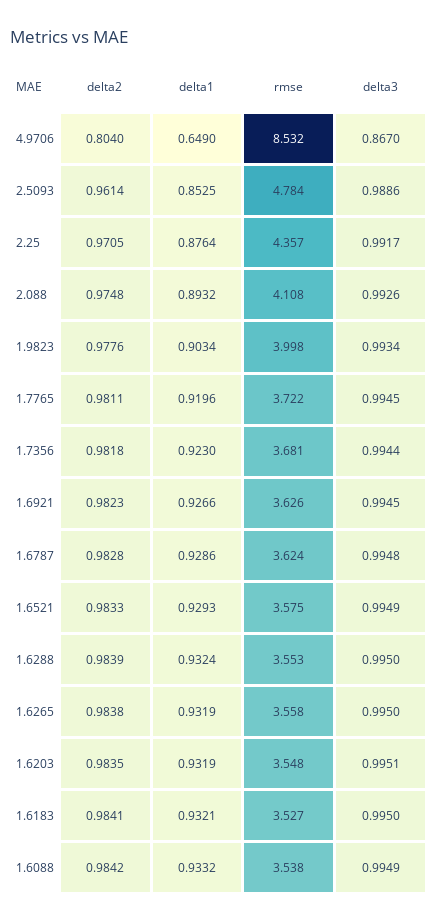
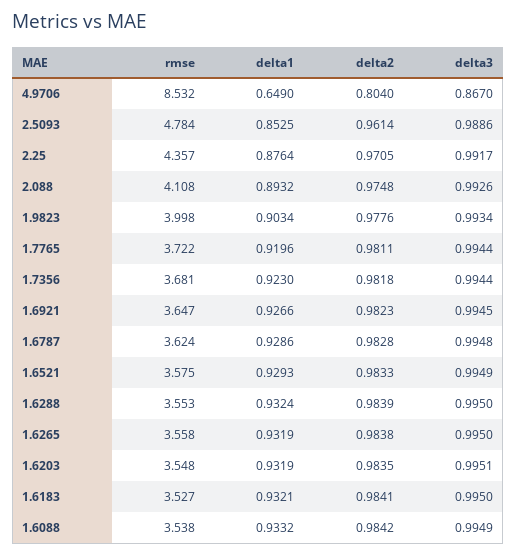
  {
    "delta2": {
      "4.9706": 0.804,
      "2.5093": 0.9614,
      "2.25": 0.9705,
      "2.088": 0.9748,
      "1.9823": 0.9776,
      "1.7765": 0.9811,
      "1.7356": 0.9818,
      "1.6921": 0.9823,
      "1.6787": 0.9828,
      "1.6521": 0.9833,
      "1.6288": 0.9839,
      "1.6265": 0.9838,
      "1.6203": 0.9835,
      "1.6183": 0.9841,
      "1.6088": 0.9842
    },
    "delta1": {
      "4.9706": 0.649,
      "2.5093": 0.8525,
      "2.25": 0.8764,
      "2.088": 0.8932,
      "1.9823": 0.9034,
      "1.7765": 0.9196,
      "1.7356": 0.923,
      "1.6921": 0.9266,
      "1.6787": 0.9286,
      "1.6521": 0.9293,
      "1.6288": 0.9324,
      "1.6265": 0.9319,
      "1.6203": 0.9319,
      "1.6183": 0.9321,
      "1.6088": 0.9332
    },
    "rmse": {
      "4.9706": 8.532,
      "2.5093": 4.784,
      "2.25": 4.357,
      "2.088": 4.108,
      "1.9823": 3.998,
      "1.7765": 3.722,
      "1.7356": 3.681,
-     "1.6921": 3.626,
+     "1.6921": 3.647,
      "1.6787": 3.624,
      "1.6521": 3.575,
      "1.6288": 3.553,
      "1.6265": 3.558,
      "1.6203": 3.548,
      "1.6183": 3.527,
      "1.6088": 3.538
    },
    "delta3": {
      "4.9706": 0.867,
      "2.5093": 0.9886,
      "2.25": 0.9917,
      "2.088": 0.9926,
      "1.9823": 0.9934,
-     "1.7765": 0.9945,
+     "1.7765": 0.9944,
      "1.7356": 0.9944,
      "1.6921": 0.9945,
      "1.6787": 0.9948,
      "1.6521": 0.9949,
      "1.6288": 0.995,
      "1.6265": 0.995,
      "1.6203": 0.9951,
      "1.6183": 0.995,
      "1.6088": 0.9949
    }
  }

